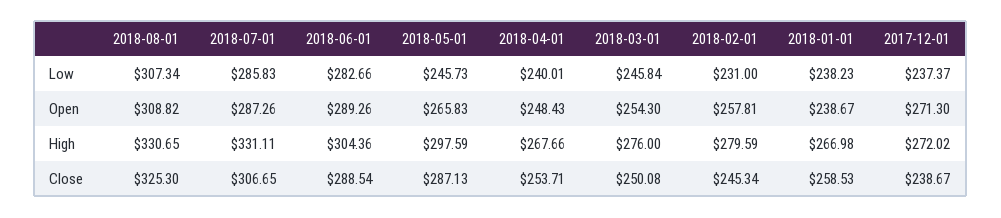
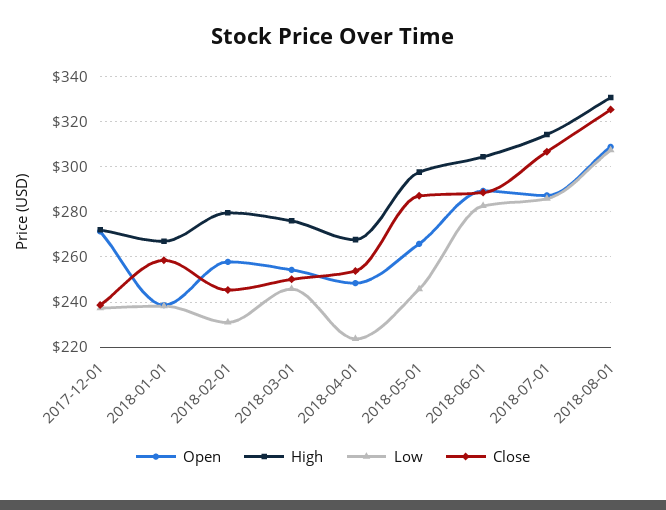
  {
    "Low": {
      "2018-08-01": 307.34,
      "2018-07-01": 285.83,
      "2018-06-01": 282.66,
      "2018-05-01": 245.73,
-     "2018-04-01": 240.01,
+     "2018-04-01": 225,
      "2018-03-01": 245.84,
      "2018-02-01": 231,
      "2018-01-01": 238.23,
      "2017-12-01": 237.37
    },
    "Open": {
      "2018-08-01": 308.82,
      "2018-07-01": 287.26,
      "2018-06-01": 289.26,
      "2018-05-01": 265.83,
      "2018-04-01": 248.43,
      "2018-03-01": 254.3,
      "2018-02-01": 257.81,
      "2018-01-01": 238.67,
      "2017-12-01": 271.3
    },
    "High": {
      "2018-08-01": 330.65,
-     "2018-07-01": 331.11,
+     "2018-07-01": 315,
      "2018-06-01": 304.36,
      "2018-05-01": 297.59,
      "2018-04-01": 267.66,
      "2018-03-01": 276,
      "2018-02-01": 279.59,
      "2018-01-01": 266.98,
      "2017-12-01": 272.02
    },
    "Close": {
      "2018-08-01": 325.3,
      "2018-07-01": 306.65,
      "2018-06-01": 288.54,
      "2018-05-01": 287.13,
      "2018-04-01": 253.71,
      "2018-03-01": 250.08,
      "2018-02-01": 245.34,
      "2018-01-01": 258.53,
      "2017-12-01": 238.67
    }
  }

